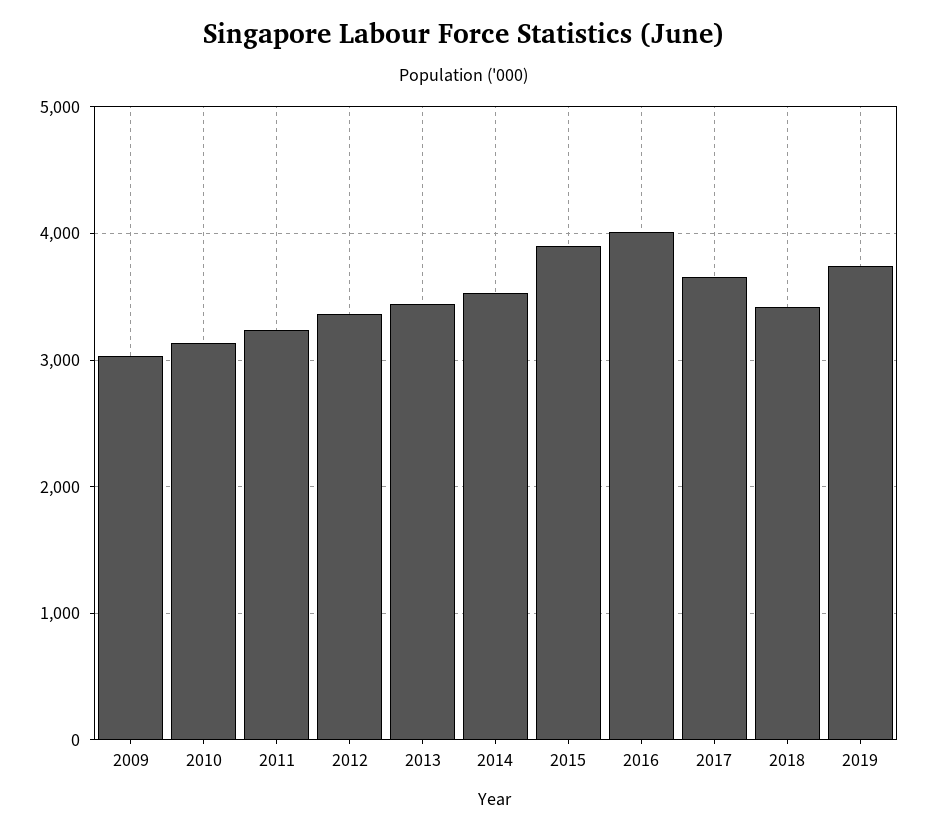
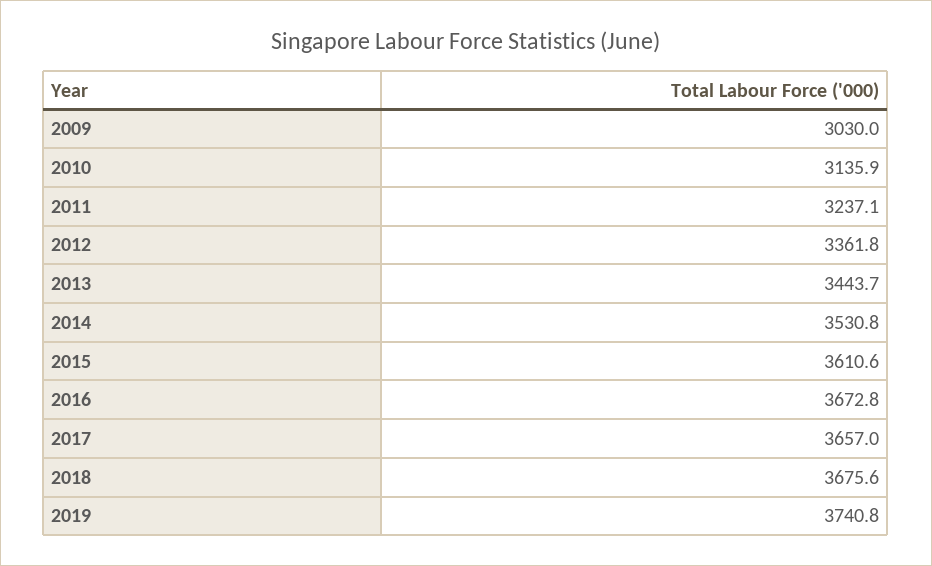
  {
    "2009": 3030,
    "2010": 3135.9,
    "2011": 3237.1,
    "2012": 3361.8,
    "2013": 3443.7,
    "2014": 3530.8,
-   "2015": 3900,
+   "2015": 3610.6,
-   "2016": 4000,
+   "2016": 3672.8,
    "2017": 3657,
-   "2018": 3400,
+   "2018": 3675.6,
    "2019": 3740.8
  }

